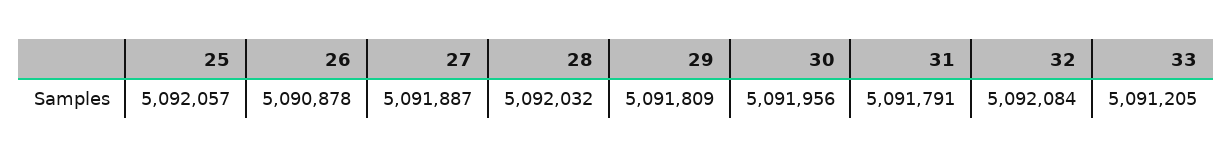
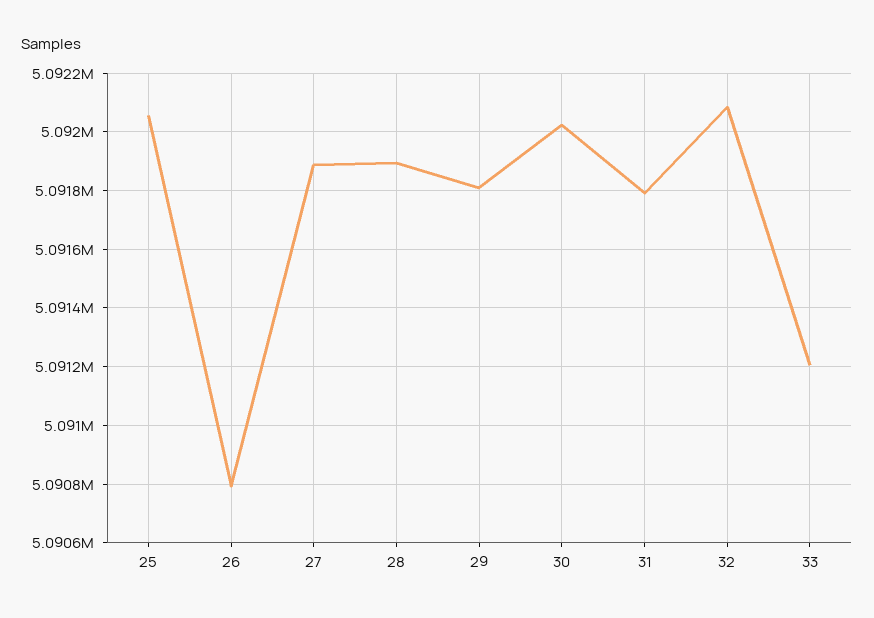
  {
    "25": 5092057,
-   "26": 5090878,
+   "26": 5090800,
    "27": 5091887,
-   "28": 5092032,
+   "28": 5091900,
    "29": 5091809,
-   "30": 5091956,
+   "30": 5092025,
    "31": 5091791,
    "32": 5092084,
    "33": 5091205
  }

